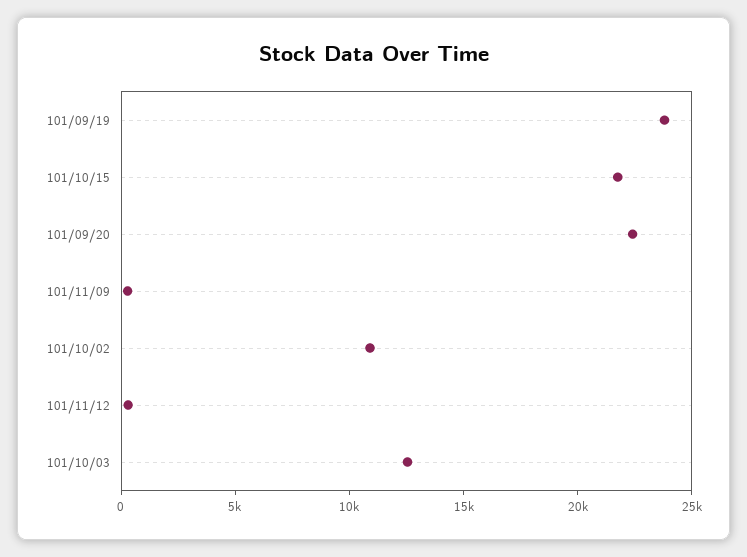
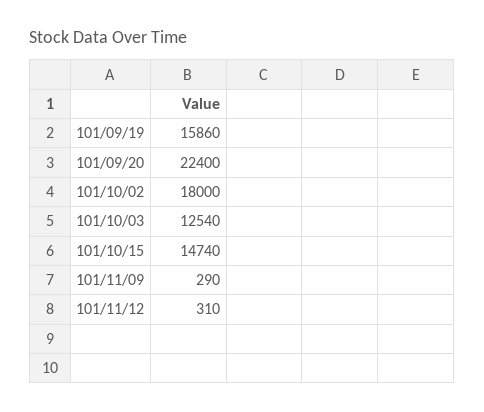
  {
-   "101/09/19": 24000,
+   "101/09/19": 15860,
-   "101/10/15": 22000,
+   "101/10/15": 14740,
    "101/09/20": 22400,
    "101/11/09": 290,
-   "101/10/02": 11000,
+   "101/10/02": 18000,
    "101/11/12": 310,
    "101/10/03": 12540
  }

